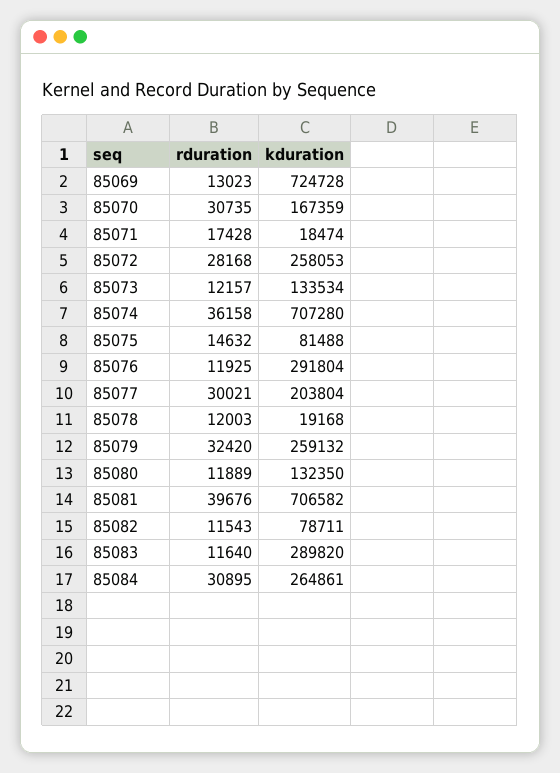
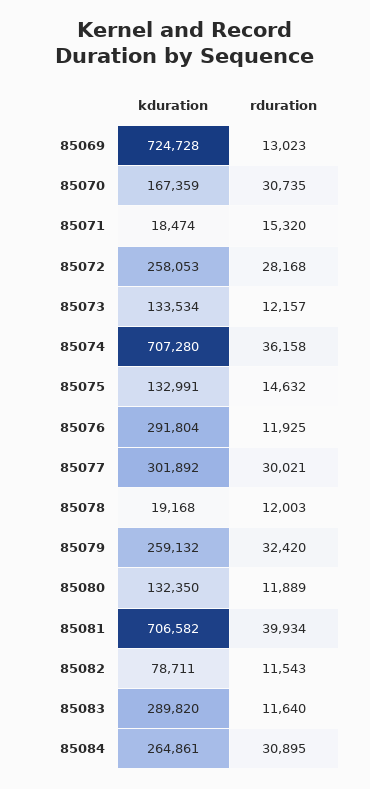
  {
    "rduration": {
      "85069": 13023,
      "85070": 30735,
-     "85071": 17428,
+     "85071": 15320,
      "85072": 28168,
      "85073": 12157,
      "85074": 36158,
      "85075": 14632,
      "85076": 11925,
      "85077": 30021,
      "85078": 12003,
      "85079": 32420,
      "85080": 11889,
-     "85081": 39676,
+     "85081": 39934,
      "85082": 11543,
      "85083": 11640,
      "85084": 30895
    },
    "kduration": {
      "85069": 724728,
      "85070": 167359,
      "85071": 18474,
      "85072": 258053,
      "85073": 133534,
      "85074": 707280,
-     "85075": 81488,
+     "85075": 132991,
      "85076": 291804,
-     "85077": 203804,
+     "85077": 301892,
      "85078": 19168,
      "85079": 259132,
      "85080": 132350,
      "85081": 706582,
      "85082": 78711,
      "85083": 289820,
      "85084": 264861
    }
  }

